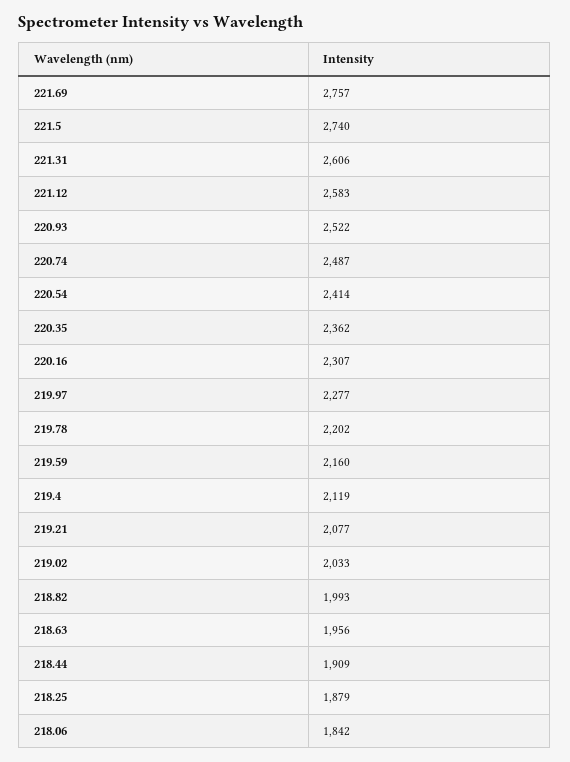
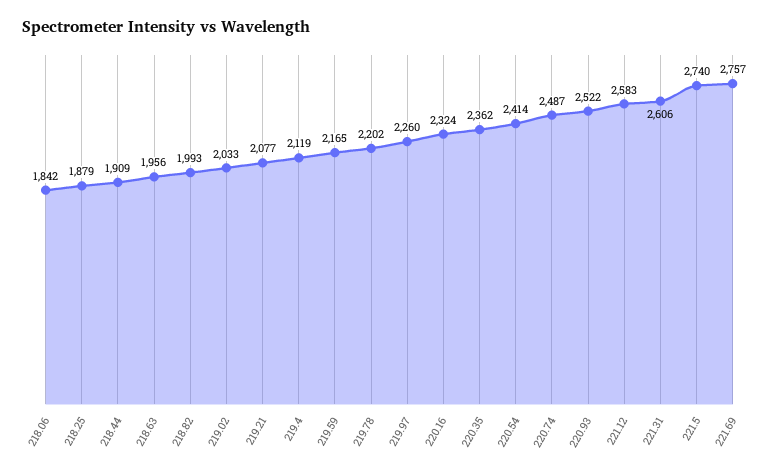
  {
    "221.69": 2757,
    "221.5": 2740,
    "221.31": 2606,
    "221.12": 2583,
    "220.93": 2522,
    "220.74": 2487,
    "220.54": 2414,
    "220.35": 2362,
-   "220.16": 2307,
+   "220.16": 2324,
-   "219.97": 2277,
+   "219.97": 2260,
    "219.78": 2202,
-   "219.59": 2160,
+   "219.59": 2165,
    "219.4": 2119,
    "219.21": 2077,
    "219.02": 2033,
    "218.82": 1993,
    "218.63": 1956,
    "218.44": 1909,
    "218.25": 1879,
    "218.06": 1842
  }

